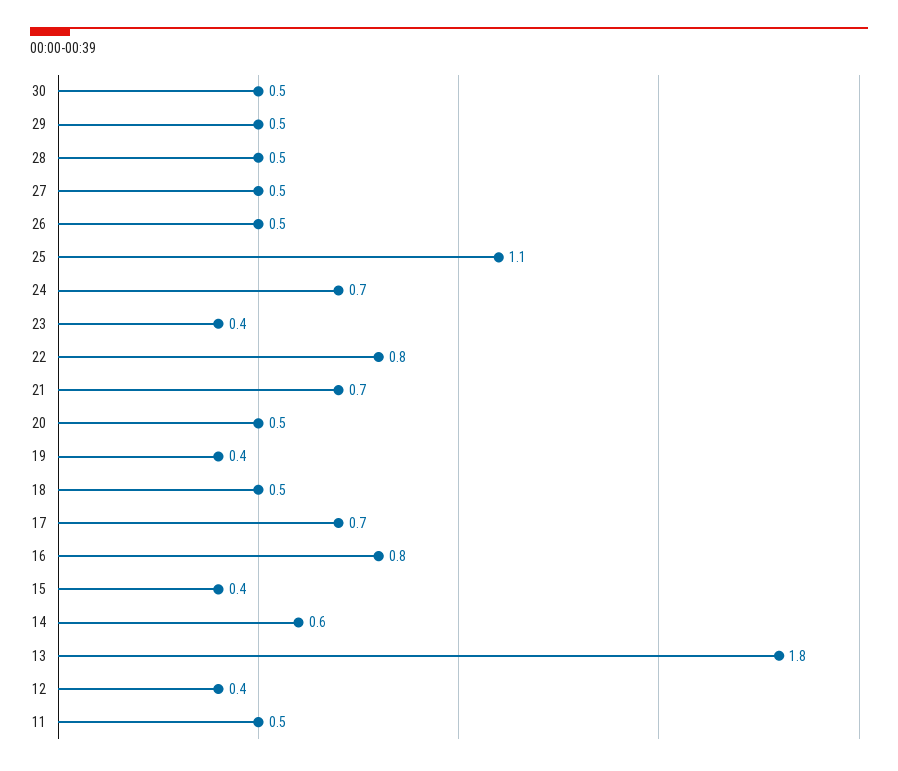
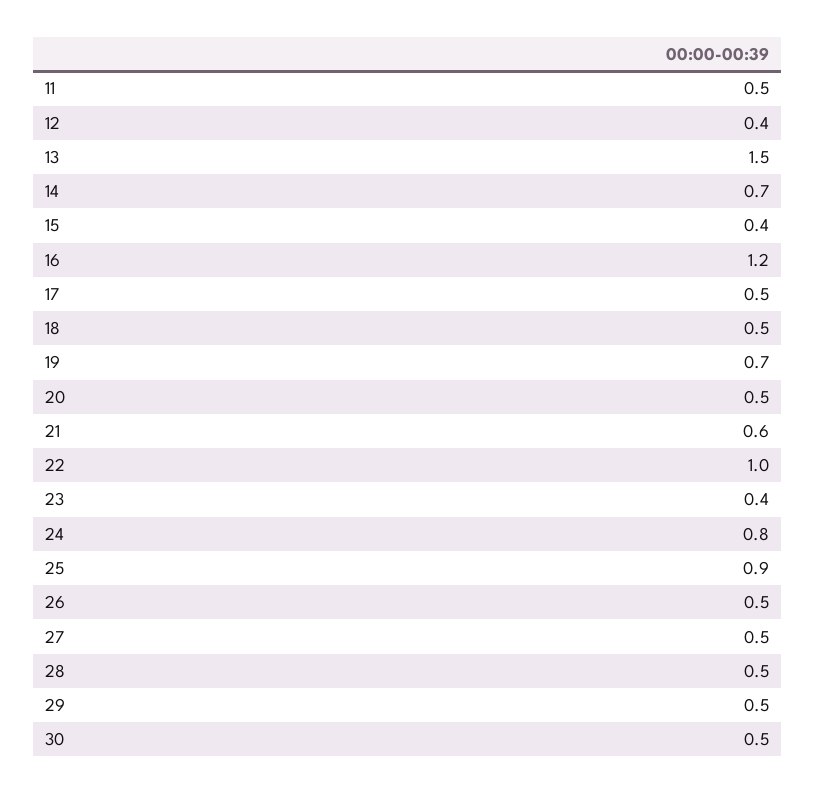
  {
    "30": 0.5,
    "29": 0.5,
    "28": 0.5,
    "27": 0.5,
    "26": 0.5,
-   "25": 1.1,
+   "25": 0.9,
-   "24": 0.7,
+   "24": 0.8,
    "23": 0.4,
-   "22": 0.8,
+   "22": 1,
-   "21": 0.7,
+   "21": 0.6,
    "20": 0.5,
-   "19": 0.4,
+   "19": 0.7,
    "18": 0.5,
-   "17": 0.7,
+   "17": 0.5,
-   "16": 0.8,
+   "16": 1.2,
    "15": 0.4,
-   "14": 0.6,
+   "14": 0.7,
-   "13": 1.8,
+   "13": 1.5,
    "12": 0.4,
    "11": 0.5
  }

